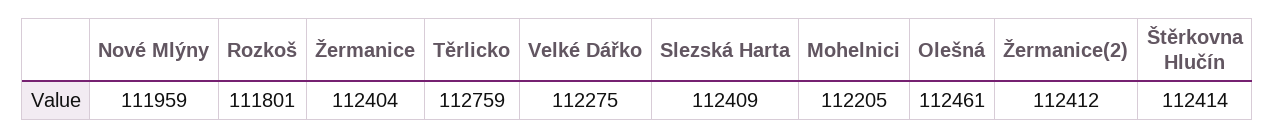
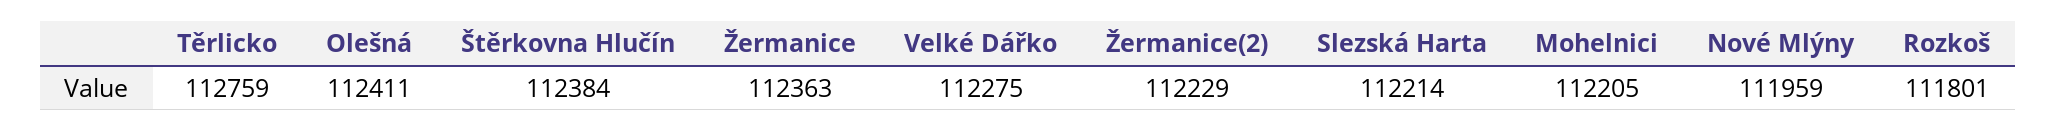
  {
    "Nové Mlýny": 111959,
    "Rozkoš": 111801,
-   "Žermanice": 112404,
+   "Žermanice": 112363,
    "Těrlicko": 112759,
    "Velké Dářko": 112275,
-   "Slezská Harta": 112409,
+   "Slezská Harta": 112214,
    "Mohelnici": 112205,
-   "Olešná": 112461,
+   "Olešná": 112411,
-   "Žermanice(2)": 112412,
+   "Žermanice(2)": 112229,
-   "Štěrkovna Hlučín": 112414
+   "Štěrkovna Hlučín": 112384
  }

